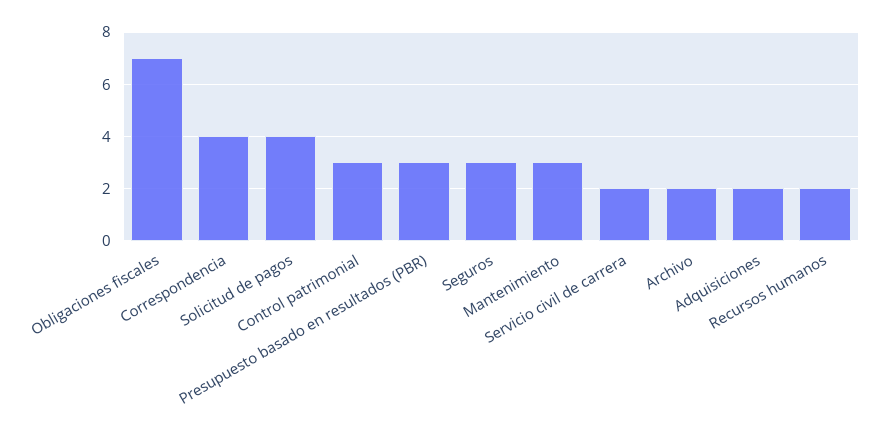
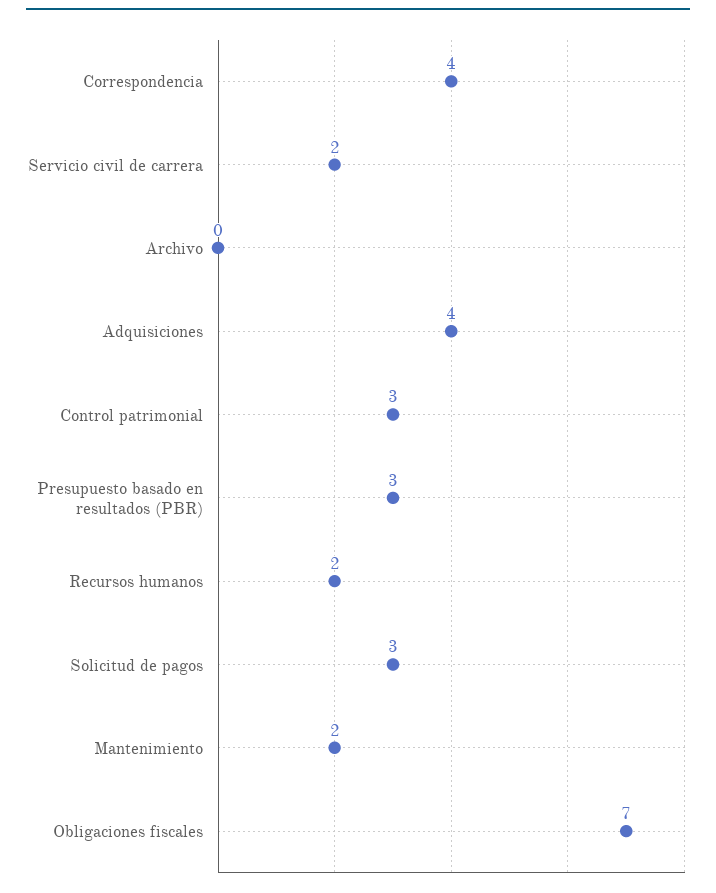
  {
    "Obligaciones fiscales": 7,
    "Correspondencia": 4,
-   "Solicitud de pagos": 4,
+   "Solicitud de pagos": 3,
    "Control patrimonial": 3,
    "Presupuesto basado en resultados (PBR)": 3,
-   "Seguros": 3,
-   "Mantenimiento": 3,
+   "Mantenimiento": 2,
    "Servicio civil de carrera": 2,
-   "Archivo": 2,
+   "Archivo": 0,
-   "Adquisiciones": 2,
+   "Adquisiciones": 4,
    "Recursos humanos": 2
  }

